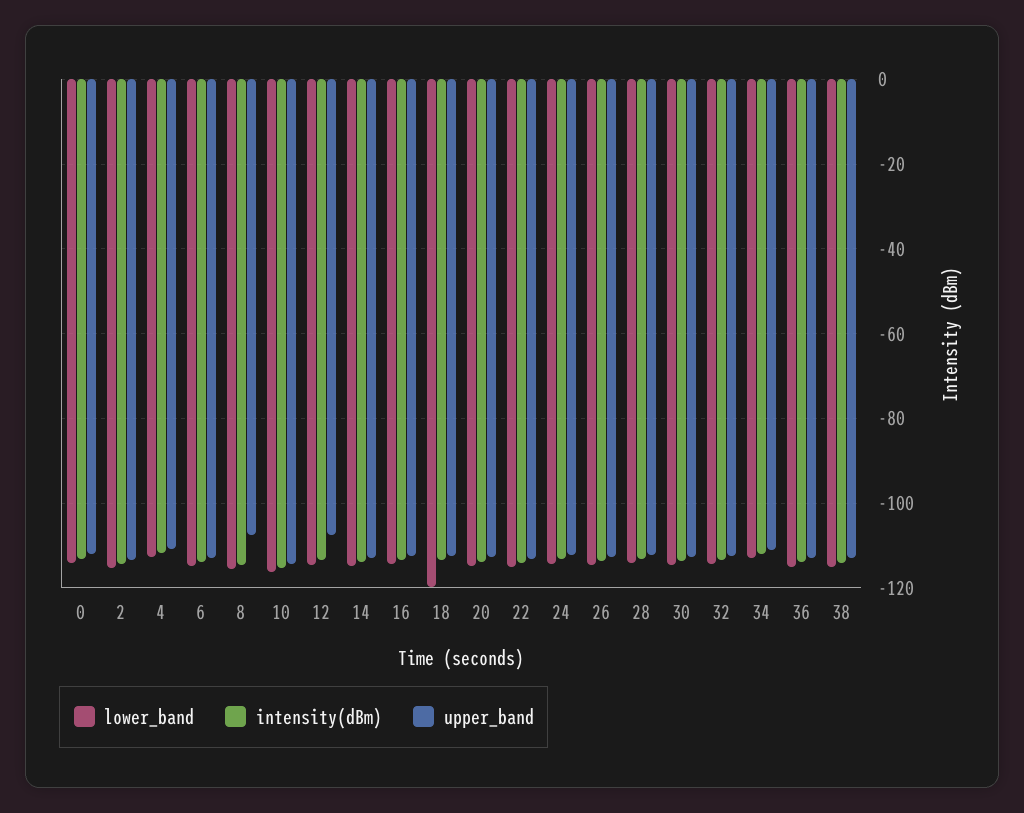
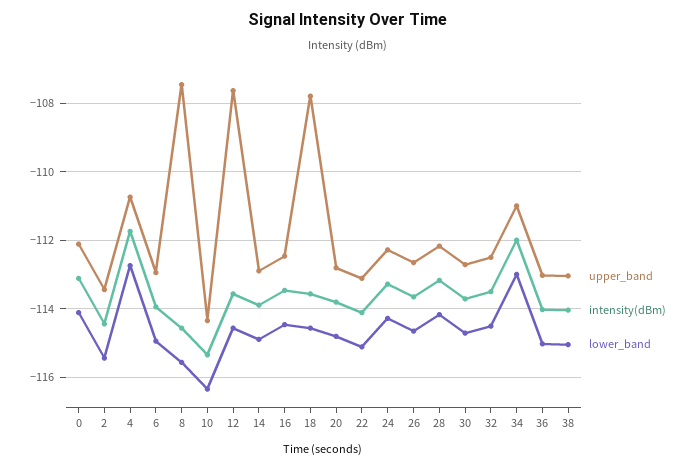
  {
    "lower_band": {
      "0": -114.2,
      "2": -115.4,
      "4": -112.8,
      "6": -115,
      "8": -115.6,
      "10": -116.4,
      "12": -114.6,
      "14": -114.8,
      "16": -114.4,
-     "18": -120,
+     "18": -114.6,
      "20": -114.8,
      "22": -115.2,
      "24": -114.2,
      "26": -114.6,
      "28": -114.2,
      "30": -114.8,
      "32": -114.6,
      "34": -113,
      "36": -115,
      "38": -115
    },
    "intensity(dBm)": {
      "0": -113.2,
      "2": -114.4,
      "4": -111.8,
      "6": -114,
      "8": -114.6,
      "10": -115.4,
      "12": -113.6,
      "14": -113.8,
      "16": -113.4,
      "18": -113.6,
      "20": -113.8,
      "22": -114.2,
      "24": -113.2,
      "26": -113.6,
      "28": -113.2,
      "30": -113.8,
      "32": -113.6,
      "34": -112,
      "36": -114,
      "38": -114
    },
    "upper_band": {
      "0": -112.2,
      "2": -113.4,
      "4": -110.8,
      "6": -113,
      "8": -107.4,
      "10": -114.4,
      "12": -107.6,
      "14": -112.8,
      "16": -112.4,
-     "18": -112,
+     "18": -107.8,
      "20": -112.8,
      "22": -113.2,
      "24": -112.2,
      "26": -112.6,
      "28": -112.2,
      "30": -112.8,
      "32": -112.6,
      "34": -111,
      "36": -113,
      "38": -113
    }
  }

